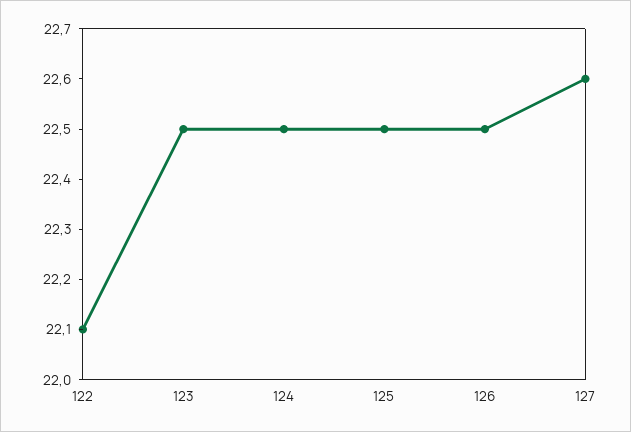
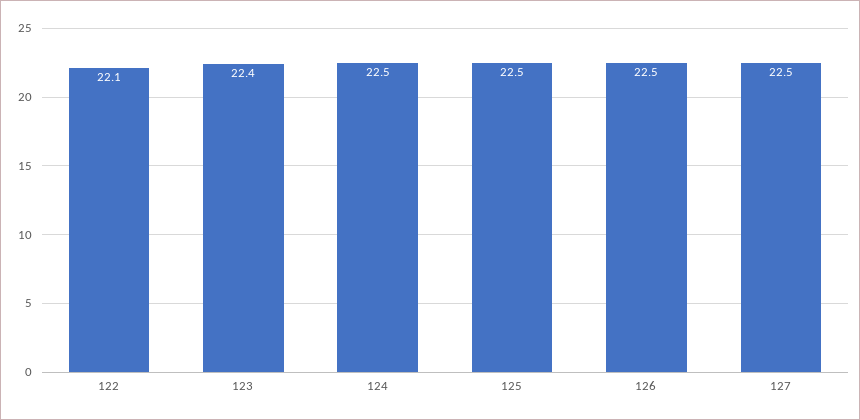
  {
    "122": 22.1,
-   "123": 22.5,
+   "123": 22.4,
    "124": 22.5,
    "125": 22.5,
    "126": 22.5,
-   "127": 22.6
+   "127": 22.5
  }

